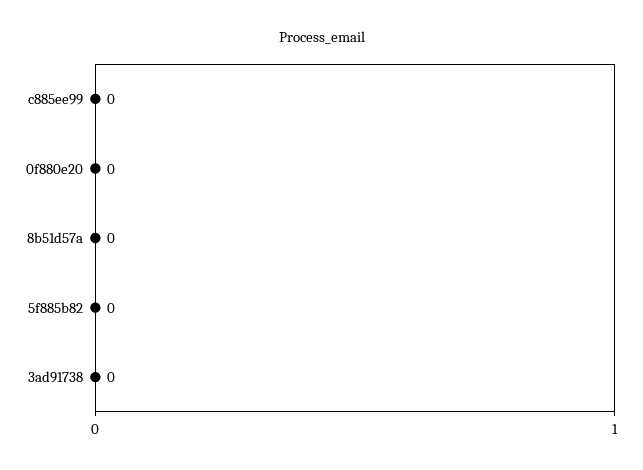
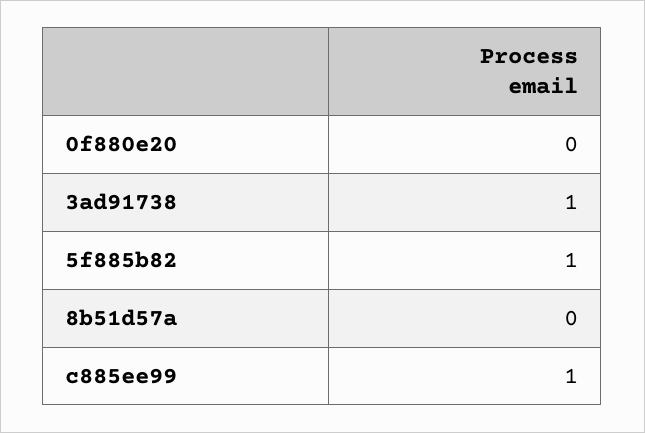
  {
-   "c885ee99": 0,
+   "c885ee99": 1,
    "0f880e20": 0,
    "8b51d57a": 0,
-   "5f885b82": 0,
+   "5f885b82": 1,
-   "3ad91738": 0
+   "3ad91738": 1
  }

